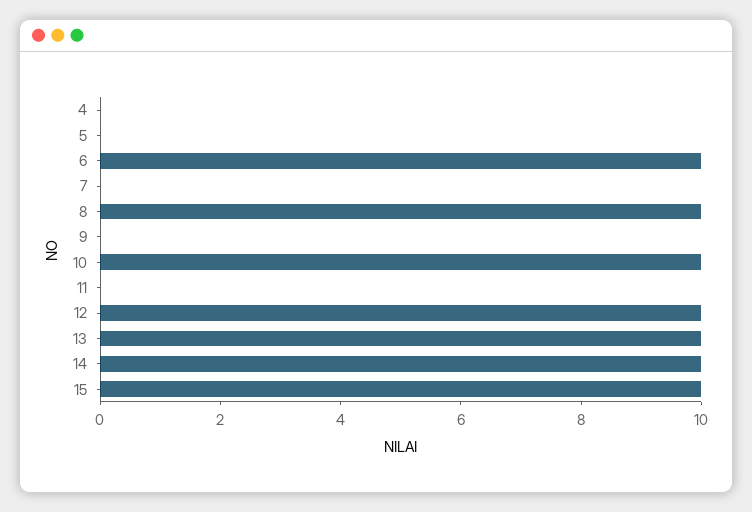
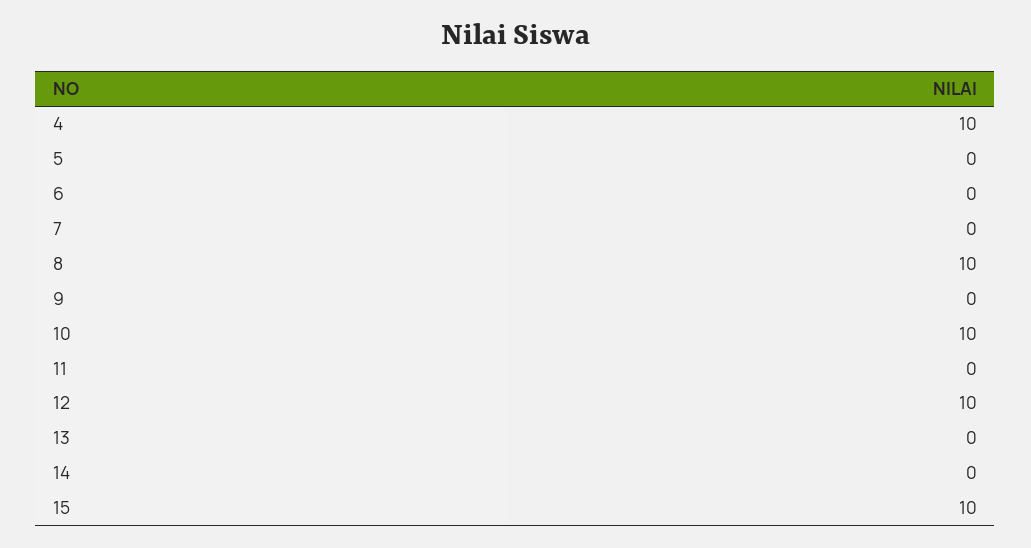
  {
-   "4": 0,
+   "4": 10,
    "5": 0,
-   "6": 10,
+   "6": 0,
    "7": 0,
    "8": 10,
    "9": 0,
    "10": 10,
    "11": 0,
    "12": 10,
-   "13": 10,
+   "13": 0,
-   "14": 10,
+   "14": 0,
    "15": 10
  }

